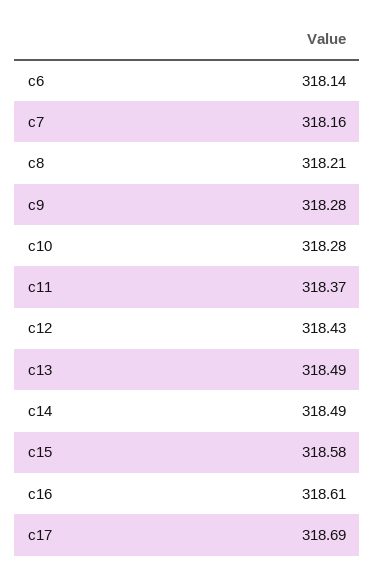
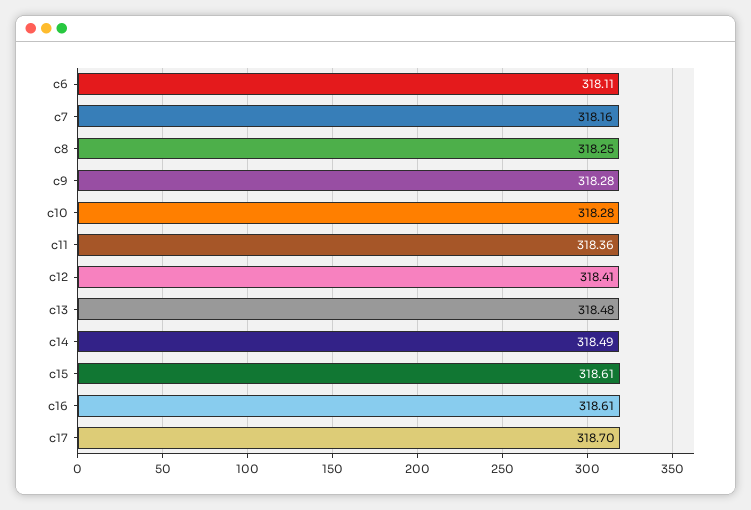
  {
-   "c6": 318.14,
+   "c6": 318.11,
    "c7": 318.16,
-   "c8": 318.21,
+   "c8": 318.25,
    "c9": 318.28,
    "c10": 318.28,
-   "c11": 318.37,
+   "c11": 318.36,
-   "c12": 318.43,
+   "c12": 318.41,
-   "c13": 318.49,
+   "c13": 318.48,
    "c14": 318.49,
-   "c15": 318.58,
+   "c15": 318.61,
    "c16": 318.61,
-   "c17": 318.69
+   "c17": 318.7
  }

